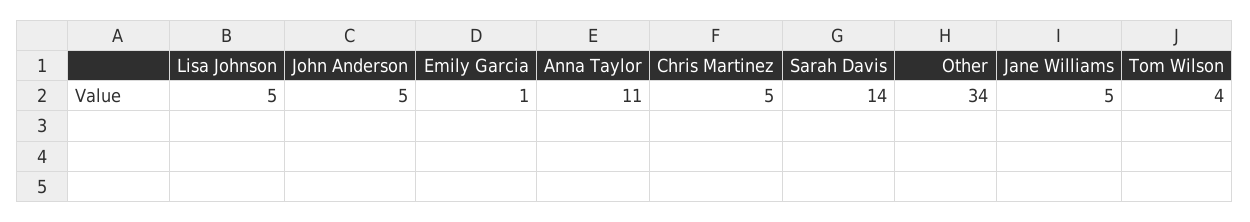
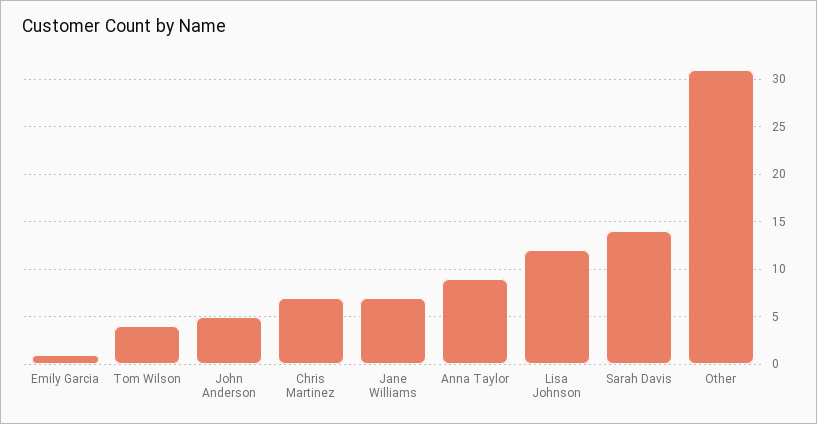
  {
-   "Lisa Johnson": 5,
+   "Lisa Johnson": 12,
    "John Anderson": 5,
    "Emily Garcia": 1,
-   "Anna Taylor": 11,
+   "Anna Taylor": 9,
-   "Chris Martinez": 5,
+   "Chris Martinez": 7,
    "Sarah Davis": 14,
-   "Other": 34,
+   "Other": 31,
-   "Jane Williams": 5,
+   "Jane Williams": 7,
    "Tom Wilson": 4
  }

